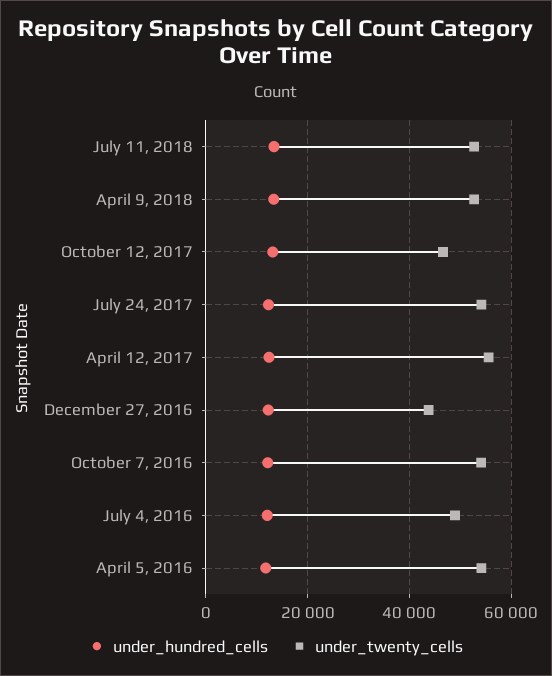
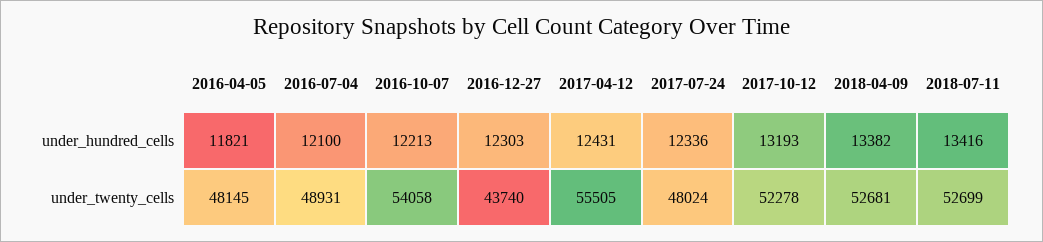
  {
    "under_hundred_cells": {
      "July 11, 2018": 13416,
      "April 9, 2018": 13382,
      "October 12, 2017": 13193,
      "July 24, 2017": 12336,
      "April 12, 2017": 12431,
      "December 27, 2016": 12303,
      "October 7, 2016": 12213,
      "July 4, 2016": 12100,
      "April 5, 2016": 11821
    },
    "under_twenty_cells": {
      "July 11, 2018": 52699,
      "April 9, 2018": 52681,
-     "October 12, 2017": 46000,
+     "October 12, 2017": 52278,
-     "July 24, 2017": 54000,
+     "July 24, 2017": 48024,
      "April 12, 2017": 55505,
      "December 27, 2016": 43740,
      "October 7, 2016": 54058,
      "July 4, 2016": 48931,
-     "April 5, 2016": 54000
+     "April 5, 2016": 48145
    }
  }

